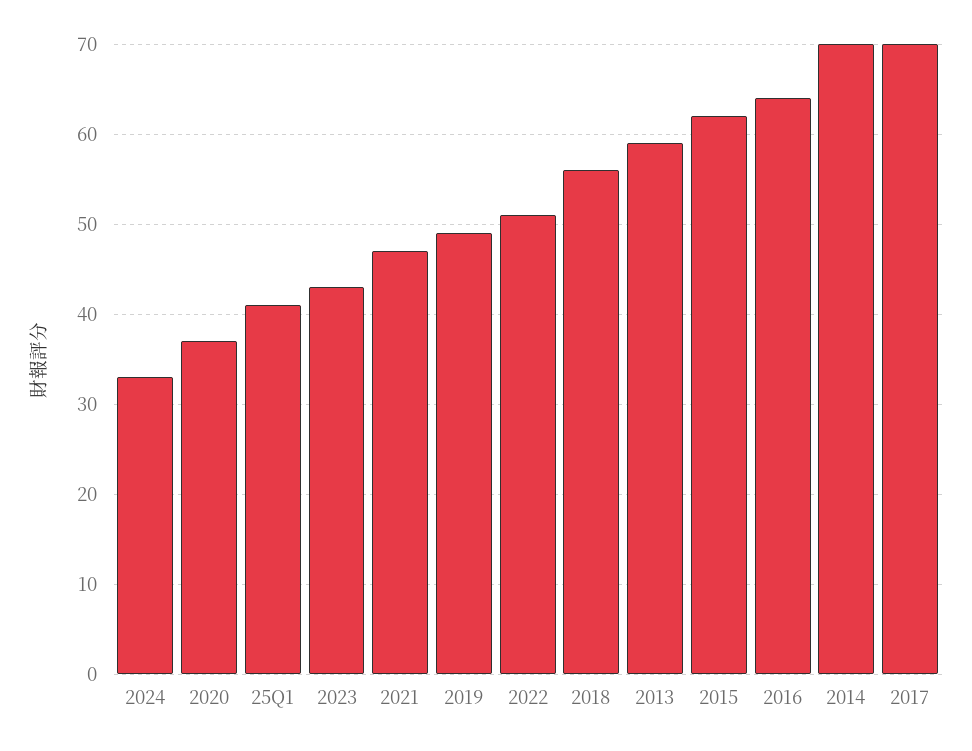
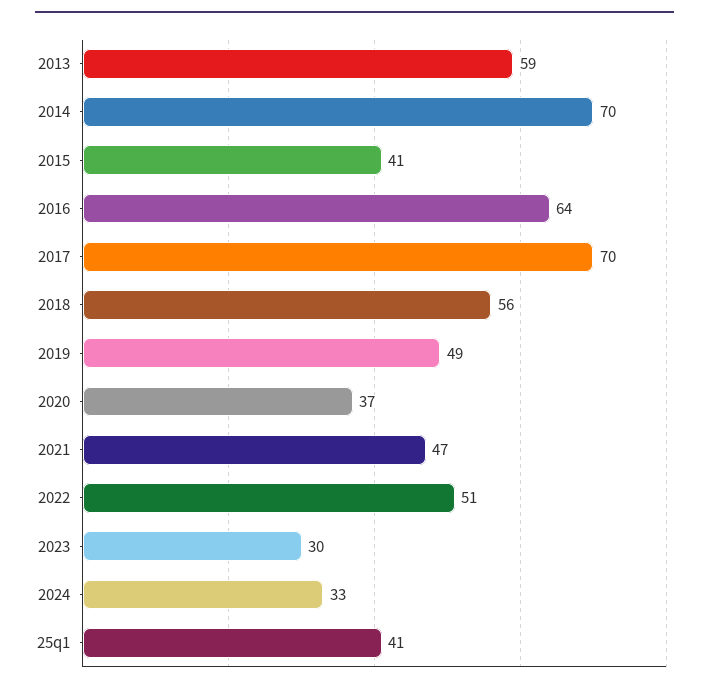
  {
    "2024": 33,
    "2020": 37,
    "25Q1": 41,
-   "2023": 43,
+   "2023": 30,
    "2021": 47,
    "2019": 49,
    "2022": 51,
    "2018": 56,
    "2013": 59,
-   "2015": 62,
+   "2015": 41,
    "2016": 64,
    "2014": 70,
    "2017": 70
  }

